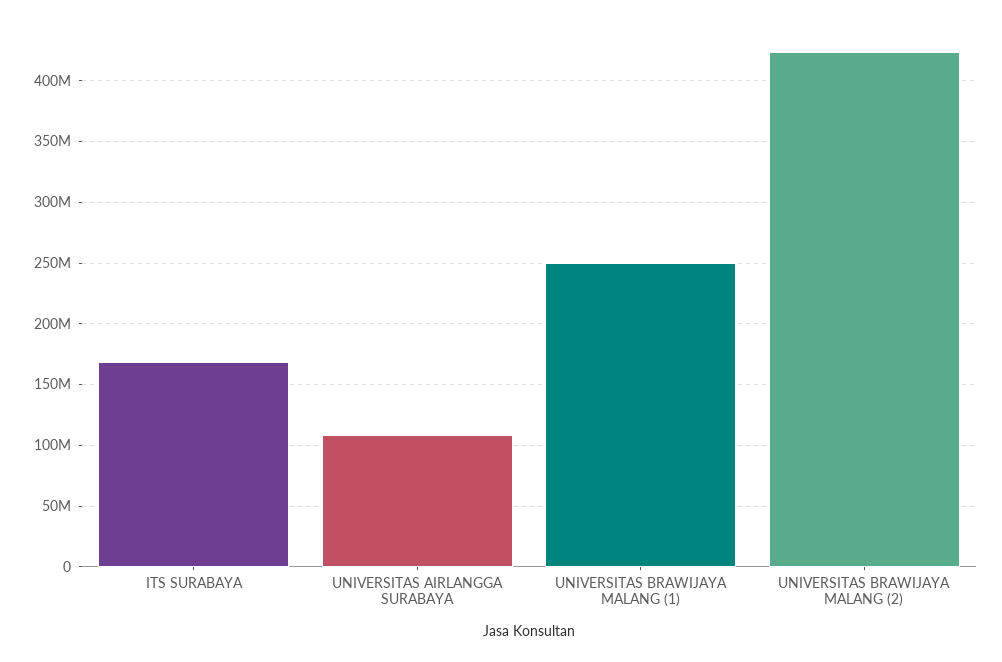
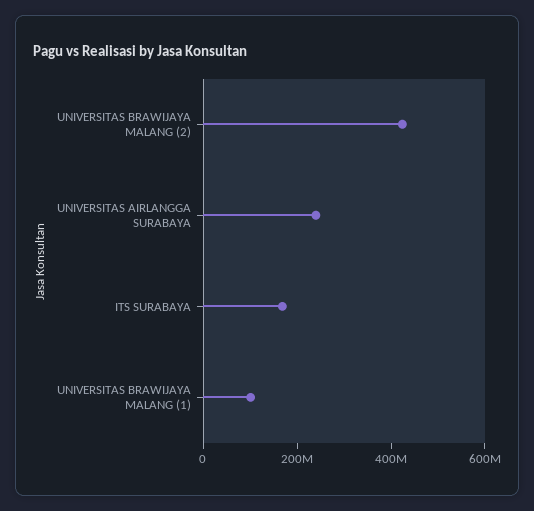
  {
    "ITS SURABAYA": 170000000,
-   "UNIVERSITAS AIRLANGGA SURABAYA": 110000000,
+   "UNIVERSITAS AIRLANGGA SURABAYA": 250000000,
-   "UNIVERSITAS BRAWIJAYA MALANG (1)": 250000000,
+   "UNIVERSITAS BRAWIJAYA MALANG (1)": 100000000,
    "UNIVERSITAS BRAWIJAYA MALANG (2)": 425000000
  }

